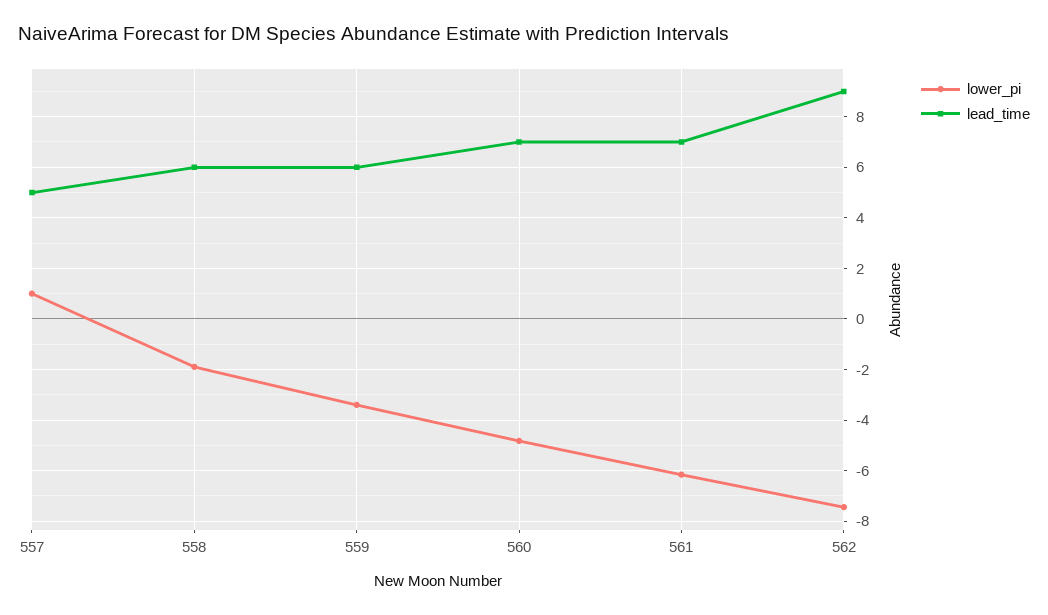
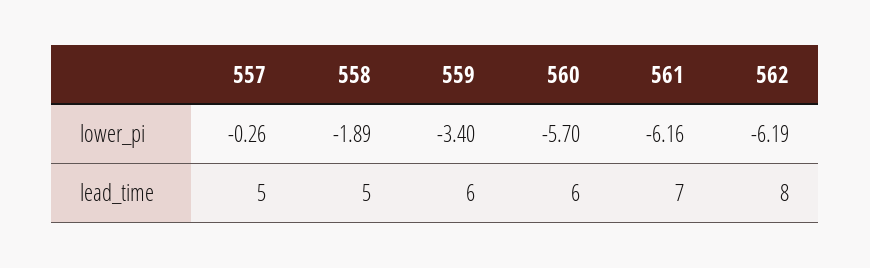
  {
    "lower_pi": {
-     "557": 1,
+     "557": -0.26,
      "558": -1.89,
      "559": -3.4,
-     "560": -4.75,
+     "560": -5.7,
      "561": -6.16,
-     "562": -7.5
+     "562": -6.19
    },
    "lead_time": {
      "557": 5,
-     "558": 6,
+     "558": 5,
      "559": 6,
-     "560": 7,
+     "560": 6,
      "561": 7,
-     "562": 9
+     "562": 8
    }
  }

